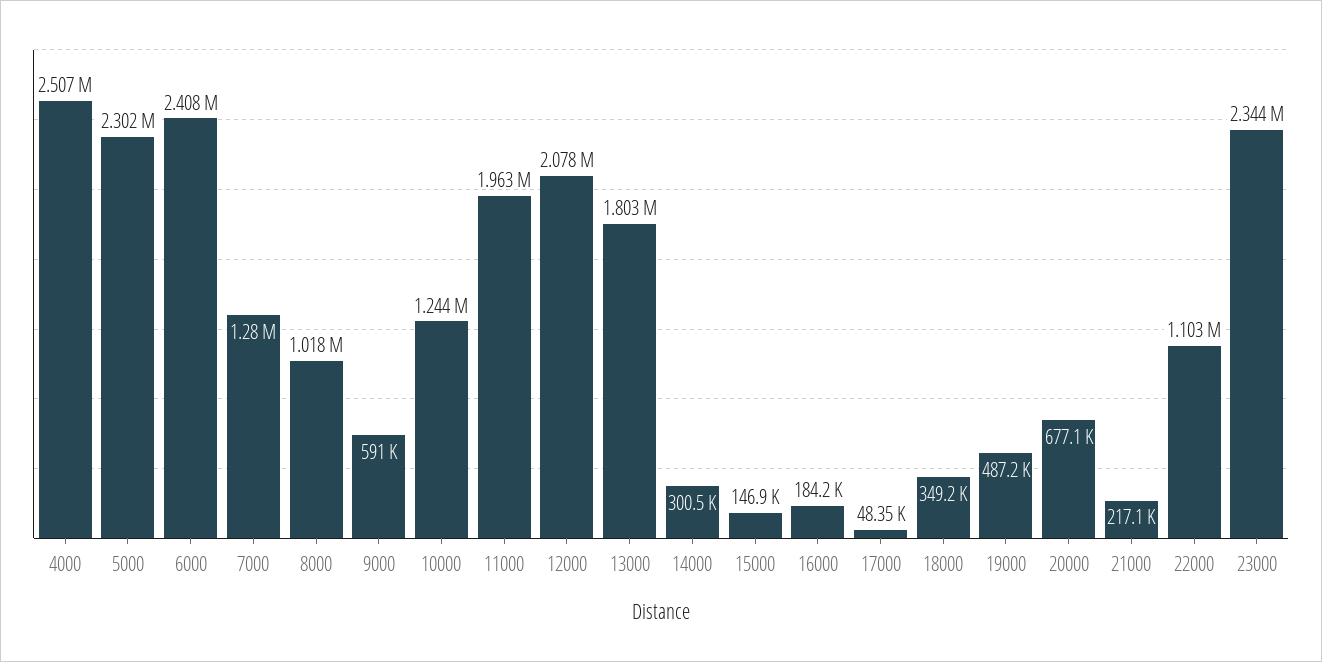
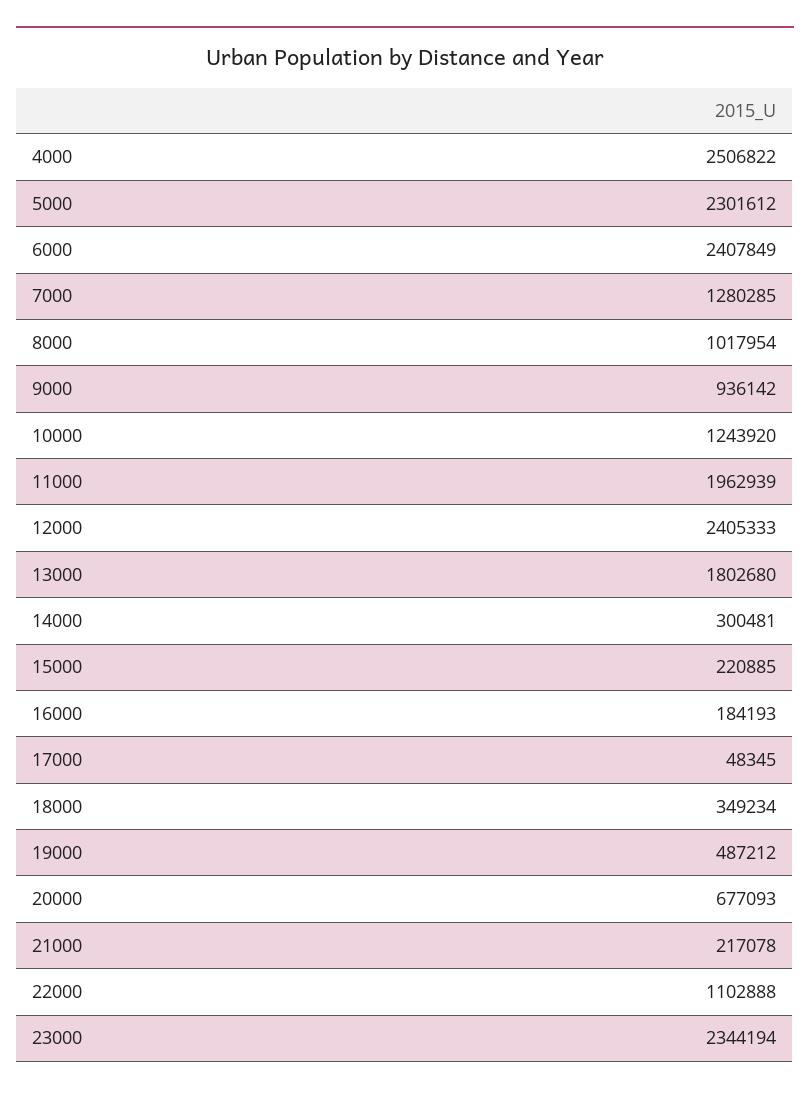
  {
    "4000": 2506822,
    "5000": 2301612,
    "6000": 2407849,
    "7000": 1280285,
    "8000": 1017954,
-   "9000": 591000,
+   "9000": 936142,
    "10000": 1243920,
    "11000": 1962939,
-   "12000": 2078000,
+   "12000": 2405333,
    "13000": 1802680,
    "14000": 300481,
-   "15000": 146900,
+   "15000": 220885,
    "16000": 184193,
    "17000": 48345,
    "18000": 349234,
    "19000": 487212,
    "20000": 677093,
    "21000": 217078,
    "22000": 1102888,
    "23000": 2344194
  }

